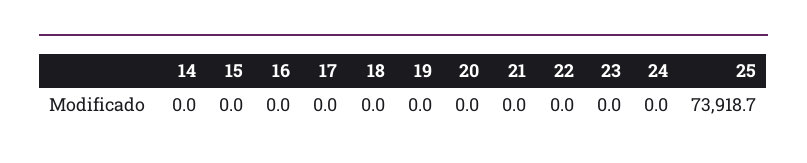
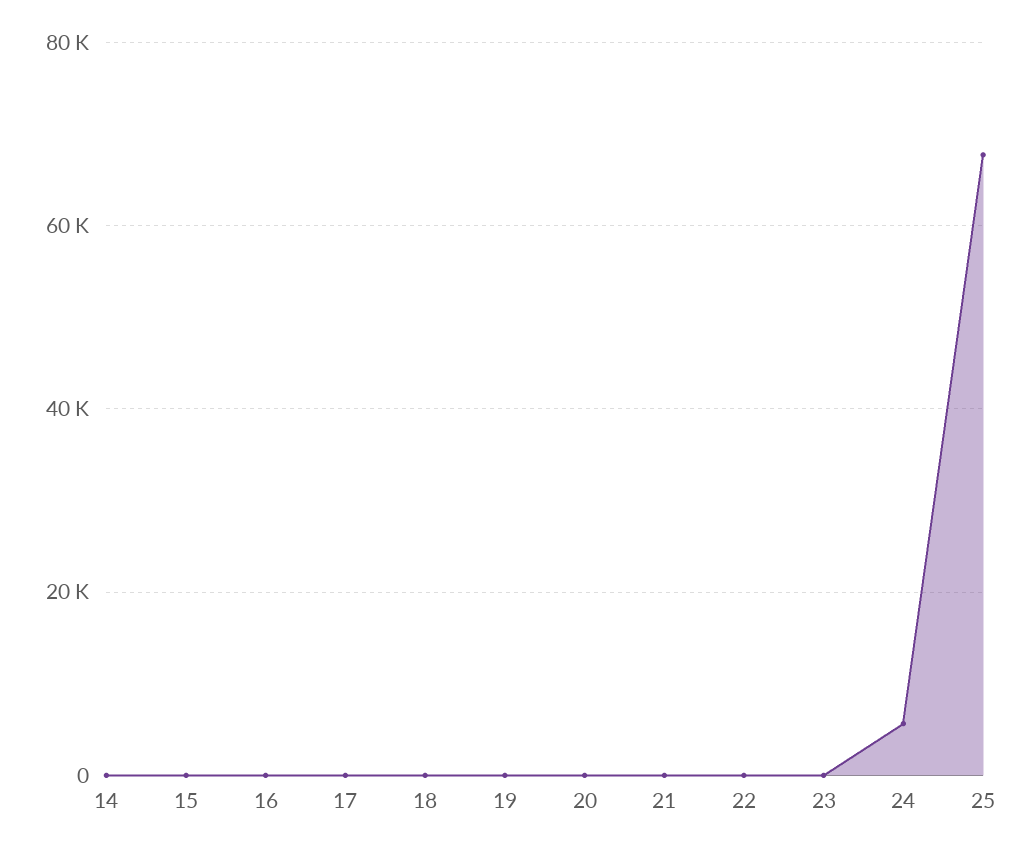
  {
    "14": 0,
    "15": 0,
    "16": 0,
    "17": 0,
    "18": 0,
    "19": 0,
    "20": 0,
    "21": 0,
    "22": 0,
    "23": 0,
-   "24": 0,
+   "24": 6000,
-   "25": 73918.7
+   "25": 68000
  }

